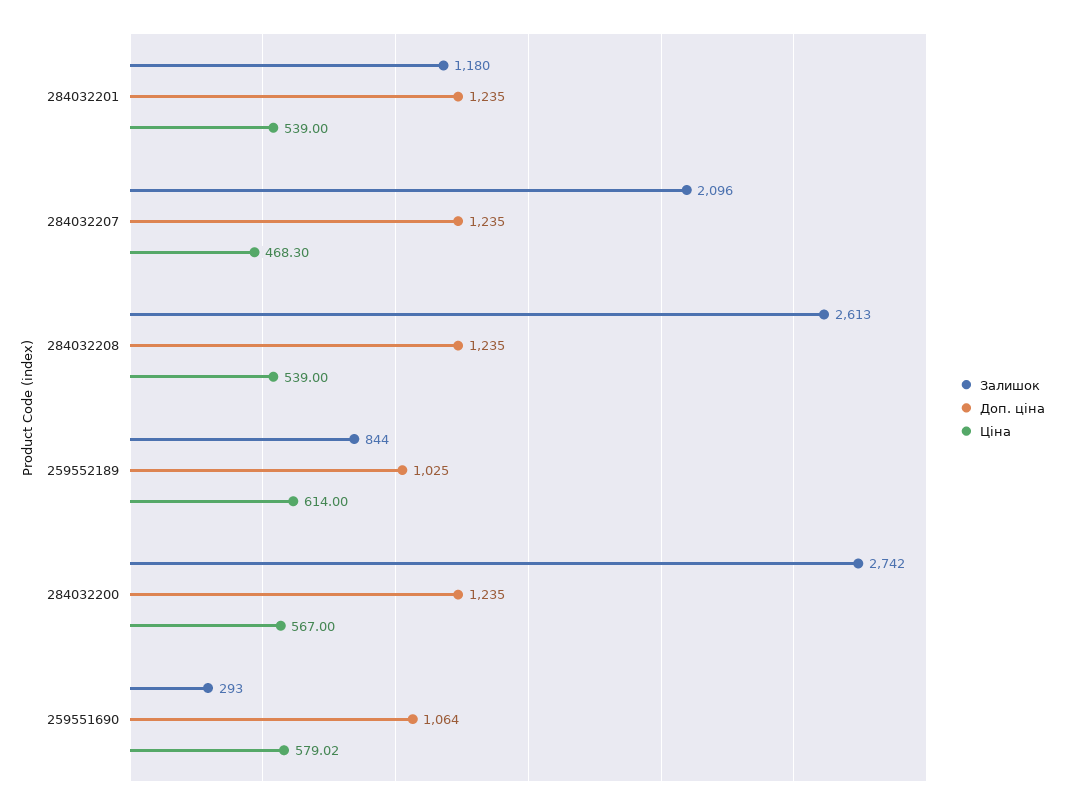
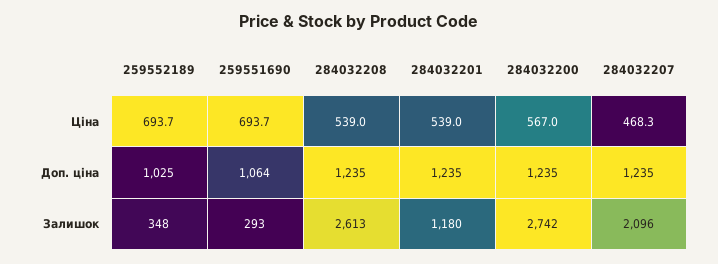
  {
    "Залишок": {
      "284032201": 1180,
      "284032207": 2096,
      "284032208": 2613,
-     "259552189": 844,
+     "259552189": 348,
      "284032200": 2742,
      "259551690": 293
    },
    "Доп. ціна": {
      "284032201": 1235,
      "284032207": 1235,
      "284032208": 1235,
      "259552189": 1025,
      "284032200": 1235,
      "259551690": 1064
    },
    "Ціна": {
      "284032201": 539,
      "284032207": 468.3,
      "284032208": 539,
-     "259552189": 614,
+     "259552189": 693.7,
      "284032200": 567,
-     "259551690": 579.02
+     "259551690": 693.7
    }
  }

